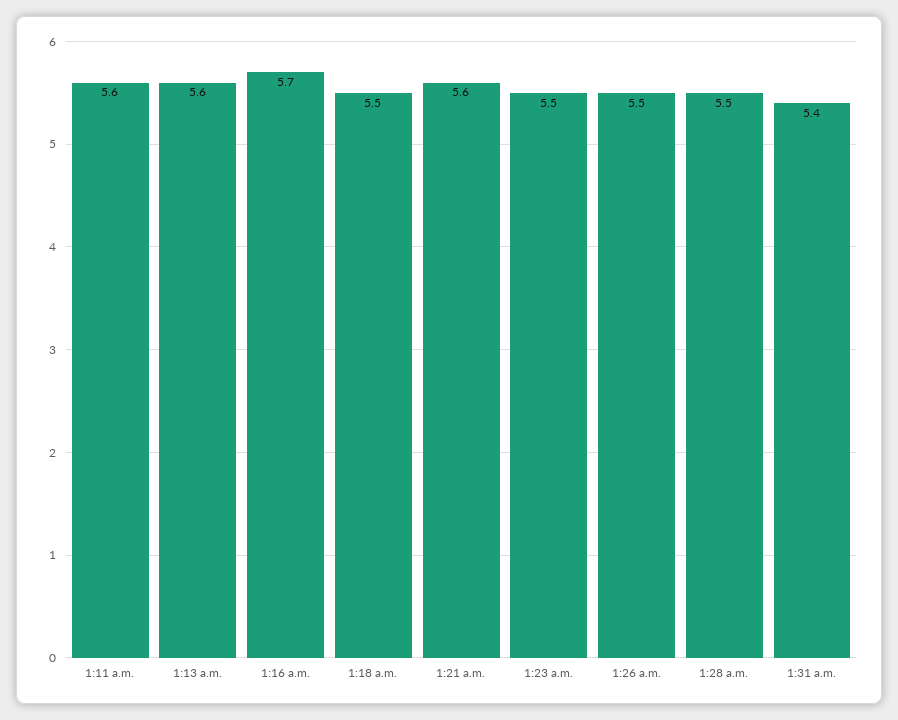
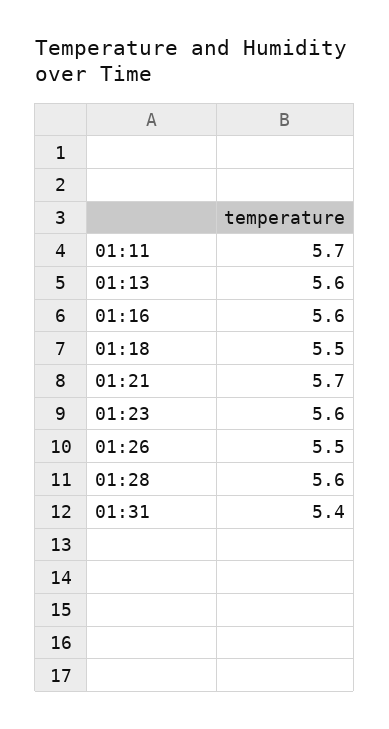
  {
-   "1:11 a.m.": 5.6,
+   "1:11 a.m.": 5.7,
    "1:13 a.m.": 5.6,
-   "1:16 a.m.": 5.7,
+   "1:16 a.m.": 5.6,
    "1:18 a.m.": 5.5,
-   "1:21 a.m.": 5.6,
+   "1:21 a.m.": 5.7,
-   "1:23 a.m.": 5.5,
+   "1:23 a.m.": 5.6,
    "1:26 a.m.": 5.5,
-   "1:28 a.m.": 5.5,
+   "1:28 a.m.": 5.6,
    "1:31 a.m.": 5.4
  }

